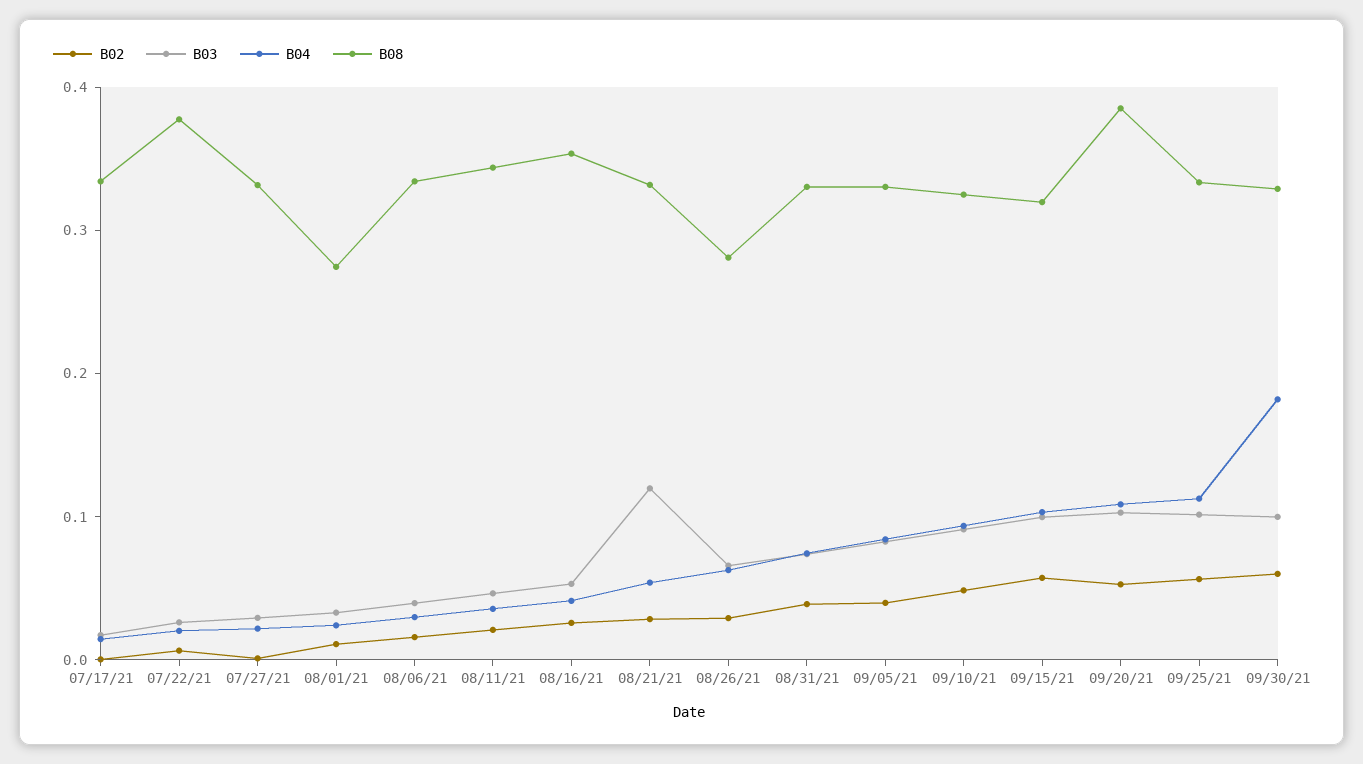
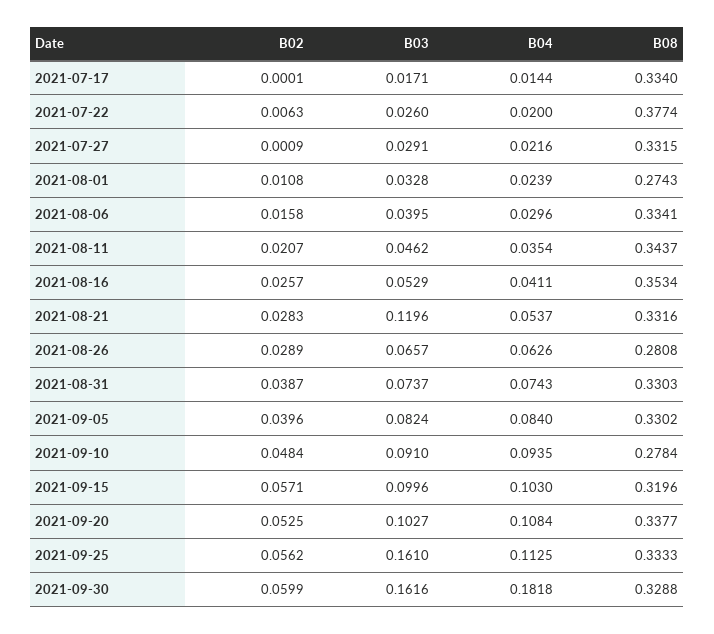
  {
    "B02": {
      "07/17/21": 0.0001,
      "07/22/21": 0.0063,
      "07/27/21": 0.0009,
      "08/01/21": 0.0108,
      "08/06/21": 0.0158,
      "08/11/21": 0.0207,
      "08/16/21": 0.0257,
      "08/21/21": 0.0283,
      "08/26/21": 0.0289,
      "08/31/21": 0.0387,
      "09/05/21": 0.0396,
      "09/10/21": 0.0484,
      "09/15/21": 0.0571,
      "09/20/21": 0.0525,
      "09/25/21": 0.0562,
      "09/30/21": 0.0599
    },
    "B03": {
      "07/17/21": 0.0171,
      "07/22/21": 0.026,
      "07/27/21": 0.0291,
      "08/01/21": 0.0328,
      "08/06/21": 0.0395,
      "08/11/21": 0.0462,
      "08/16/21": 0.0529,
      "08/21/21": 0.1196,
      "08/26/21": 0.0657,
      "08/31/21": 0.0737,
      "09/05/21": 0.0824,
      "09/10/21": 0.091,
      "09/15/21": 0.0996,
      "09/20/21": 0.1027,
-     "09/25/21": 0.1,
+     "09/25/21": 0.161,
-     "09/30/21": 0.1
+     "09/30/21": 0.1616
    },
    "B04": {
      "07/17/21": 0.0144,
      "07/22/21": 0.02,
      "07/27/21": 0.0216,
      "08/01/21": 0.0239,
      "08/06/21": 0.0296,
      "08/11/21": 0.0354,
      "08/16/21": 0.0411,
      "08/21/21": 0.0537,
      "08/26/21": 0.0626,
      "08/31/21": 0.0743,
      "09/05/21": 0.084,
      "09/10/21": 0.0935,
      "09/15/21": 0.103,
      "09/20/21": 0.1084,
      "09/25/21": 0.1125,
      "09/30/21": 0.1818
    },
    "B08": {
      "07/17/21": 0.334,
      "07/22/21": 0.3774,
      "07/27/21": 0.3315,
      "08/01/21": 0.2743,
      "08/06/21": 0.3341,
      "08/11/21": 0.3437,
      "08/16/21": 0.3534,
      "08/21/21": 0.3316,
      "08/26/21": 0.2808,
      "08/31/21": 0.3303,
      "09/05/21": 0.3302,
-     "09/10/21": 0.32,
+     "09/10/21": 0.2784,
      "09/15/21": 0.3196,
-     "09/20/21": 0.38,
+     "09/20/21": 0.3377,
      "09/25/21": 0.3333,
      "09/30/21": 0.3288
    }
  }

